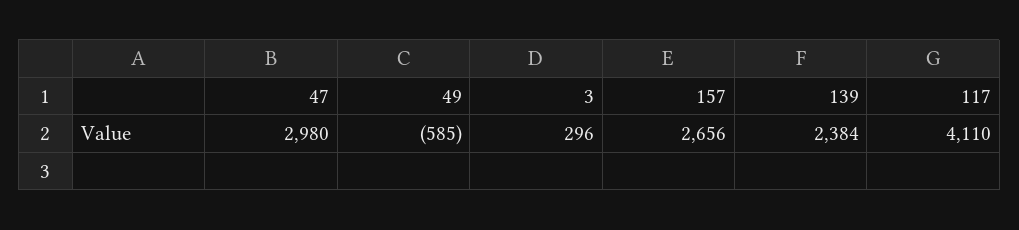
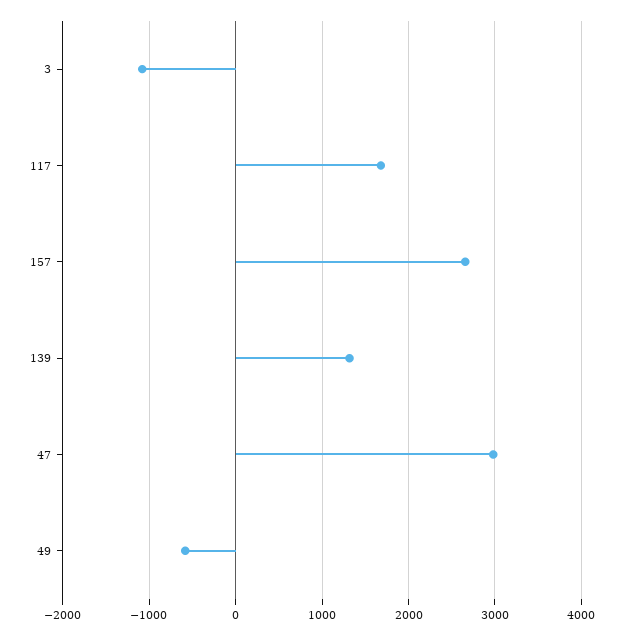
  {
    "47": 2980,
    "49": -585,
-   "3": 296,
+   "3": -1100,
    "157": 2656,
-   "139": 2384,
+   "139": 1300,
-   "117": 4110
+   "117": 1700
  }

